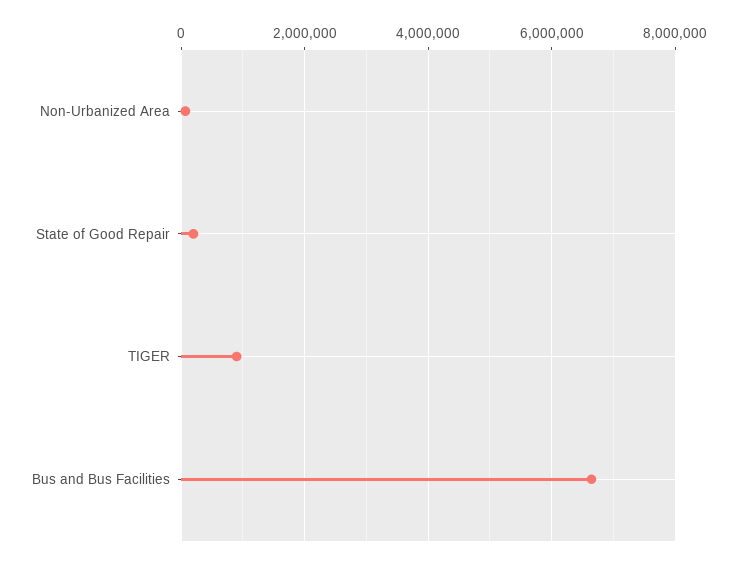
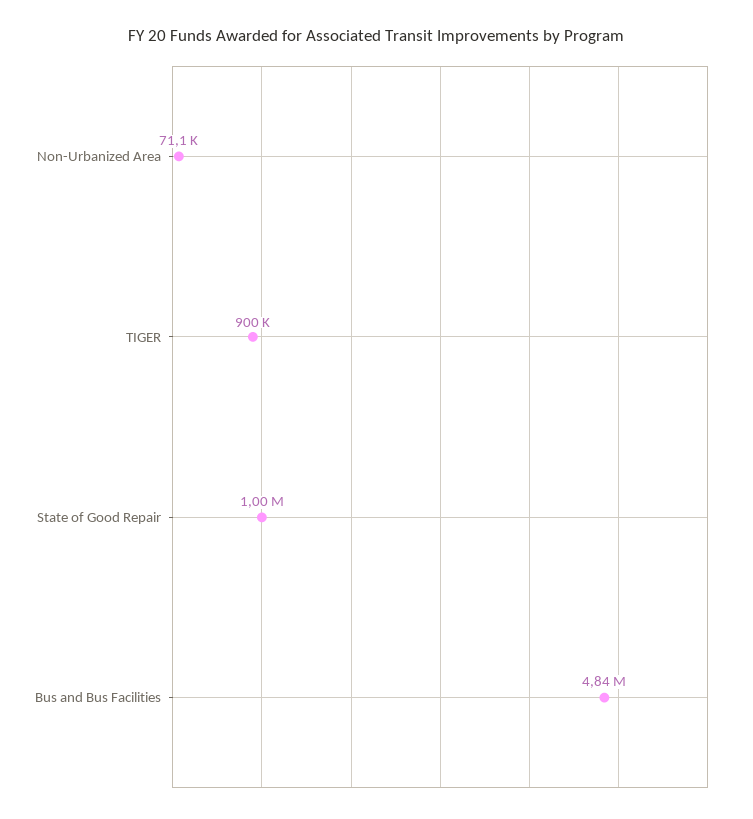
  {
    "Non-Urbanized Area": 71100,
-   "State of Good Repair": 200000,
+   "State of Good Repair": 1000000,
    "TIGER": 900000,
-   "Bus and Bus Facilities": 6600000
+   "Bus and Bus Facilities": 4840000
  }

